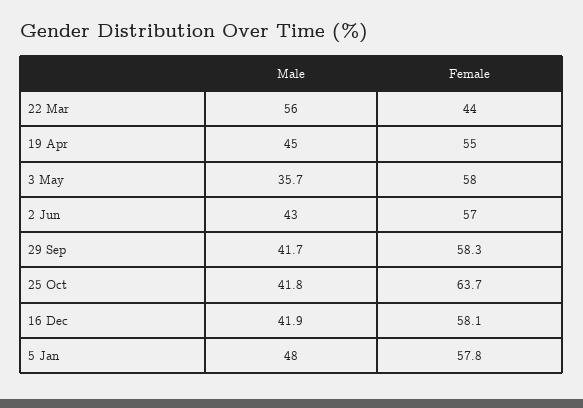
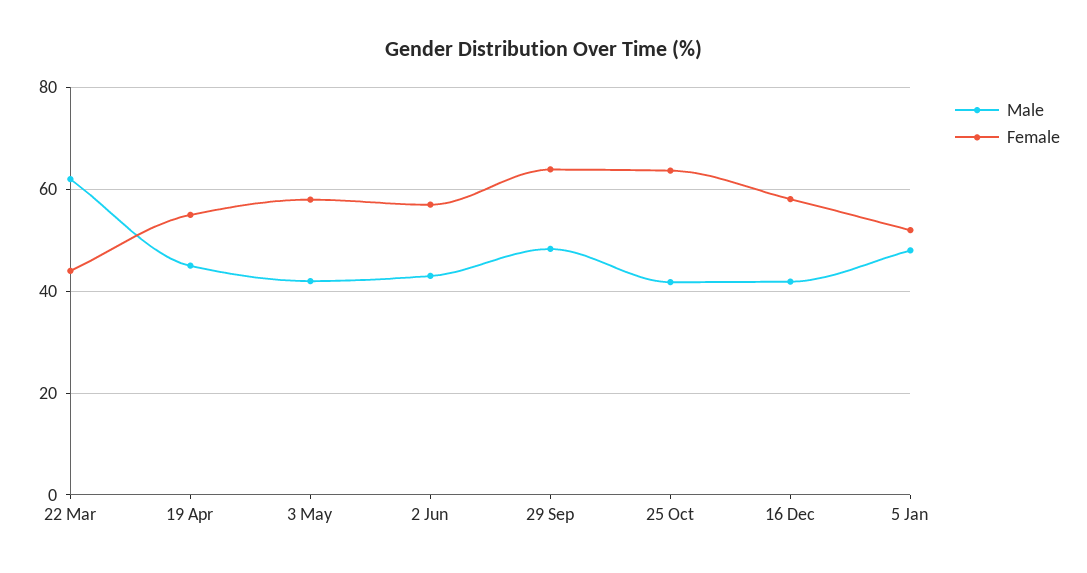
  {
    "Male": {
-     "22 Mar": 56,
+     "22 Mar": 62,
      "19 Apr": 45,
-     "3 May": 35.7,
+     "3 May": 42,
      "2 Jun": 43,
-     "29 Sep": 41.7,
+     "29 Sep": 48,
      "25 Oct": 41.8,
      "16 Dec": 41.9,
      "5 Jan": 48
    },
    "Female": {
      "22 Mar": 44,
      "19 Apr": 55,
      "3 May": 58,
      "2 Jun": 57,
-     "29 Sep": 58.3,
+     "29 Sep": 64,
      "25 Oct": 63.7,
      "16 Dec": 58.1,
-     "5 Jan": 57.8
+     "5 Jan": 52
    }
  }

